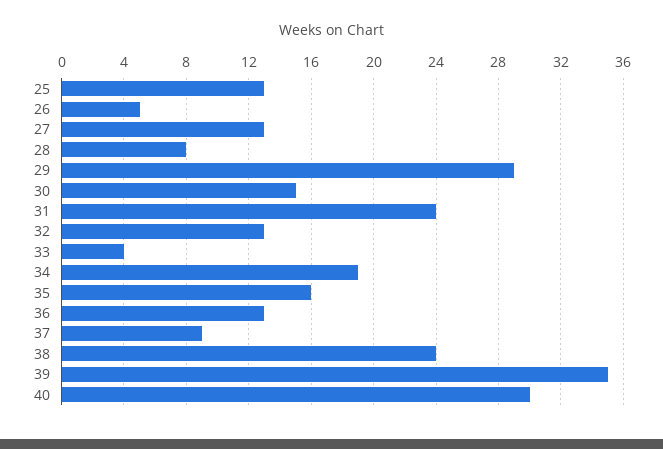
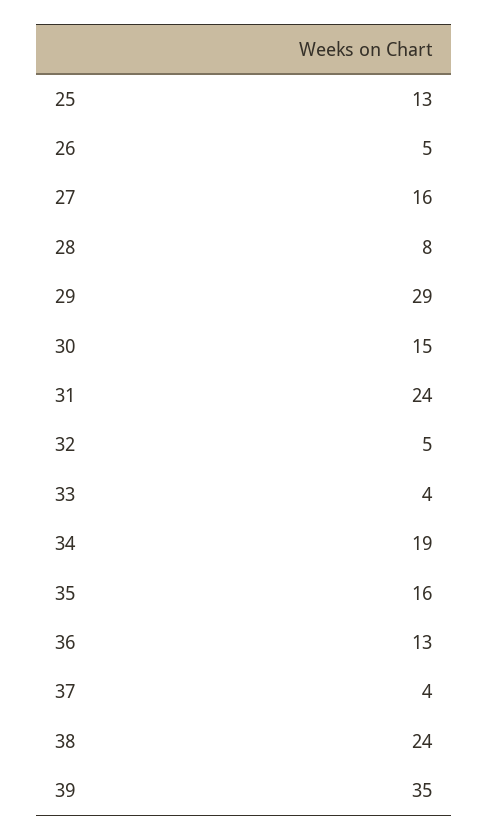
  {
    "25": 13,
    "26": 5,
-   "27": 13,
+   "27": 16,
    "28": 8,
    "29": 29,
    "30": 15,
    "31": 24,
-   "32": 13,
+   "32": 5,
    "33": 4,
    "34": 19,
    "35": 16,
    "36": 13,
-   "37": 9,
+   "37": 4,
    "38": 24,
-   "39": 35,
+   "39": 35
-   "40": 30
  }

